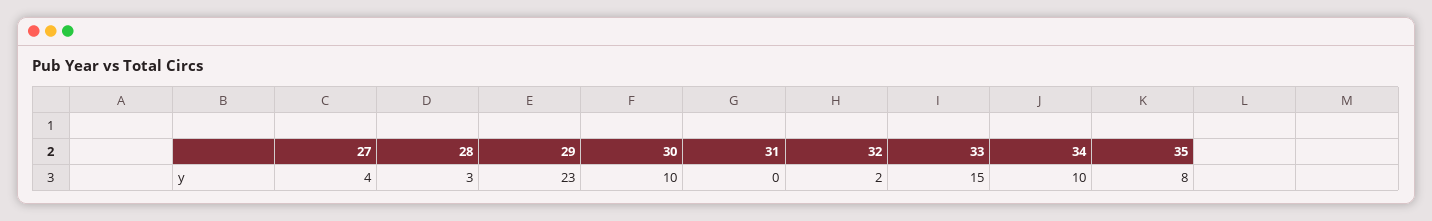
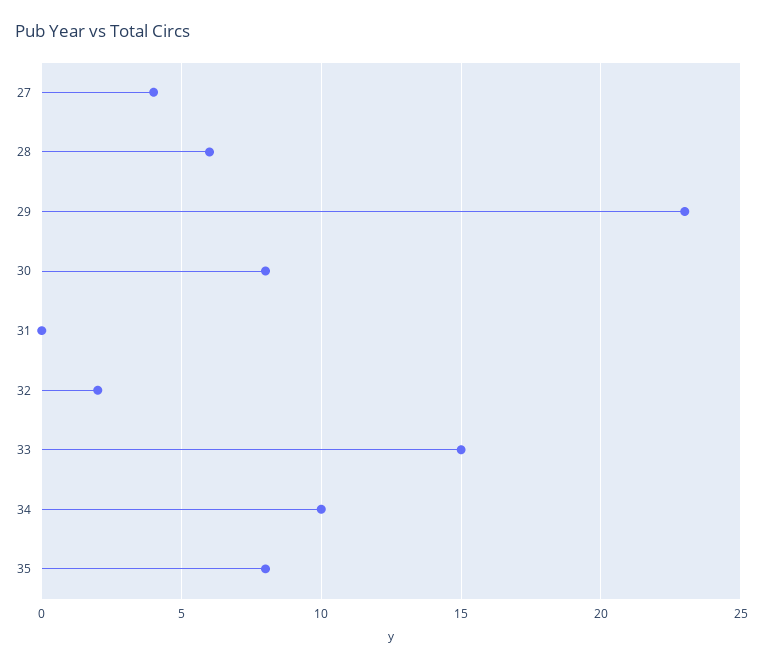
  {
    "27": 4,
-   "28": 3,
+   "28": 6,
    "29": 23,
-   "30": 10,
+   "30": 8,
    "31": 0,
    "32": 2,
    "33": 15,
    "34": 10,
    "35": 8
  }

